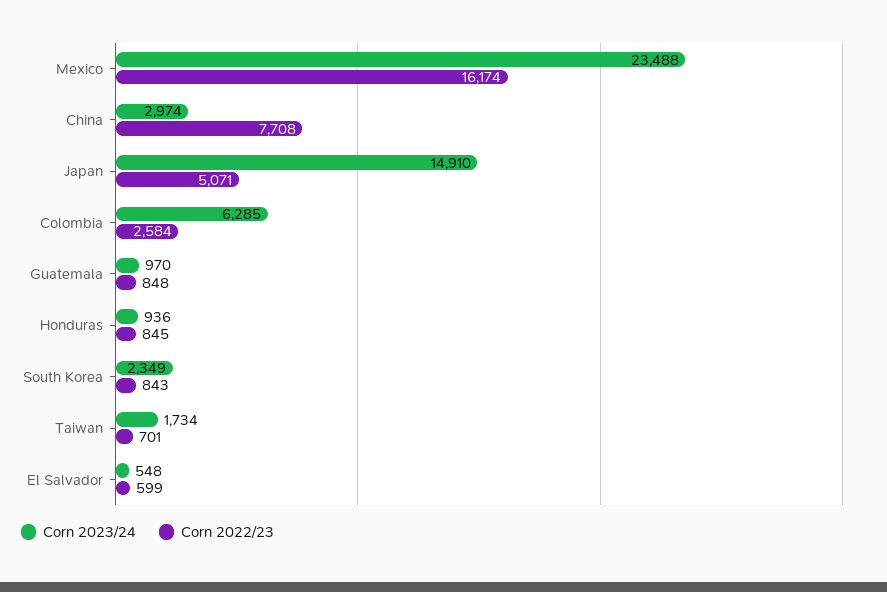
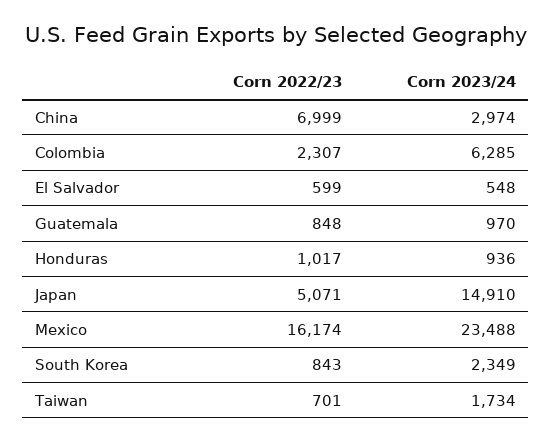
  {
    "Corn 2023/24": {
      "Mexico": 23488,
      "China": 2974,
      "Japan": 14910,
      "Colombia": 6285,
      "Guatemala": 970,
      "Honduras": 936,
      "South Korea": 2349,
      "Taiwan": 1734,
      "El Salvador": 548
    },
    "Corn 2022/23": {
      "Mexico": 16174,
-     "China": 7708,
+     "China": 6999,
      "Japan": 5071,
-     "Colombia": 2584,
+     "Colombia": 2307,
      "Guatemala": 848,
-     "Honduras": 845,
+     "Honduras": 1017,
      "South Korea": 843,
      "Taiwan": 701,
      "El Salvador": 599
    }
  }

